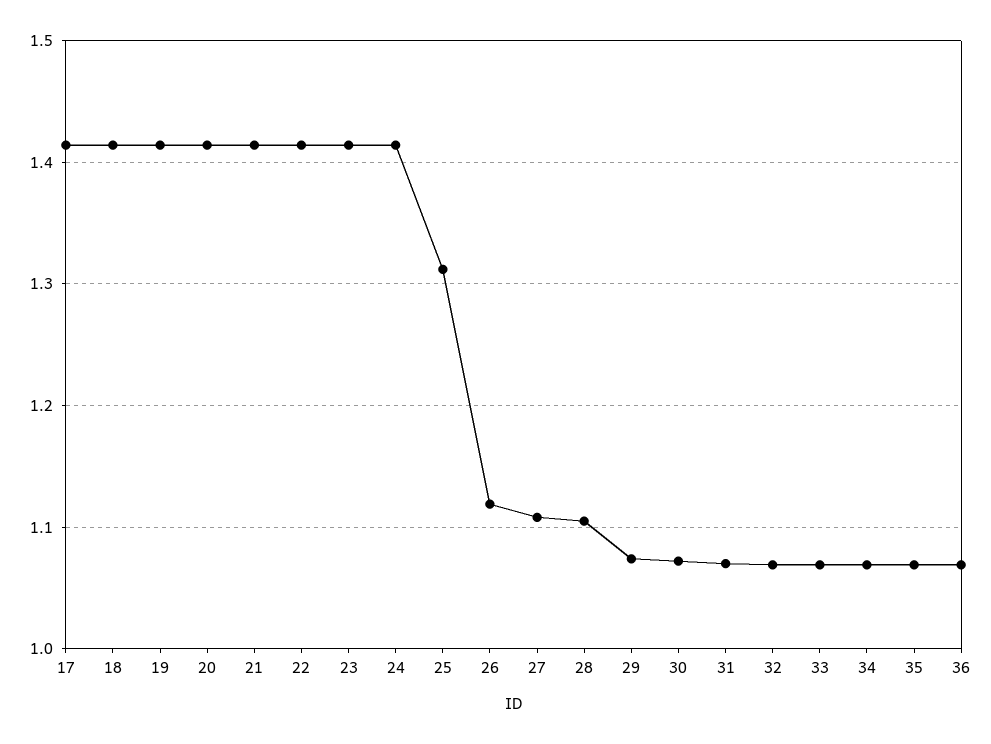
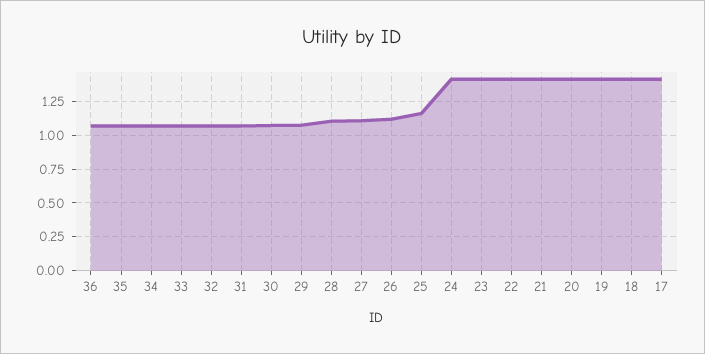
  {
    "17": 1.41,
    "18": 1.41,
    "19": 1.41,
    "20": 1.41,
    "21": 1.41,
    "22": 1.41,
    "23": 1.41,
    "24": 1.41,
-   "25": 1.31,
+   "25": 1.15,
    "26": 1.12,
    "27": 1.11,
    "28": 1.11,
    "29": 1.07,
    "30": 1.07,
    "31": 1.07,
    "32": 1.07,
    "33": 1.07,
    "34": 1.07,
    "35": 1.07,
    "36": 1.07
  }

